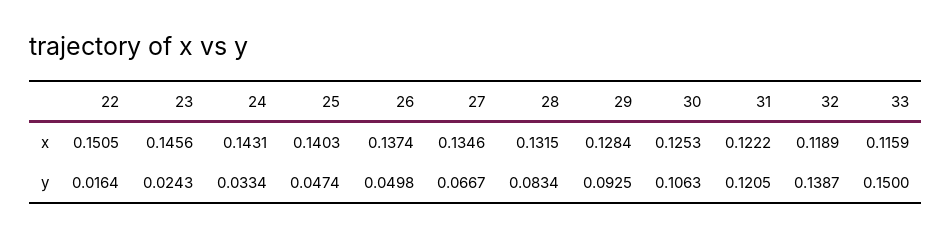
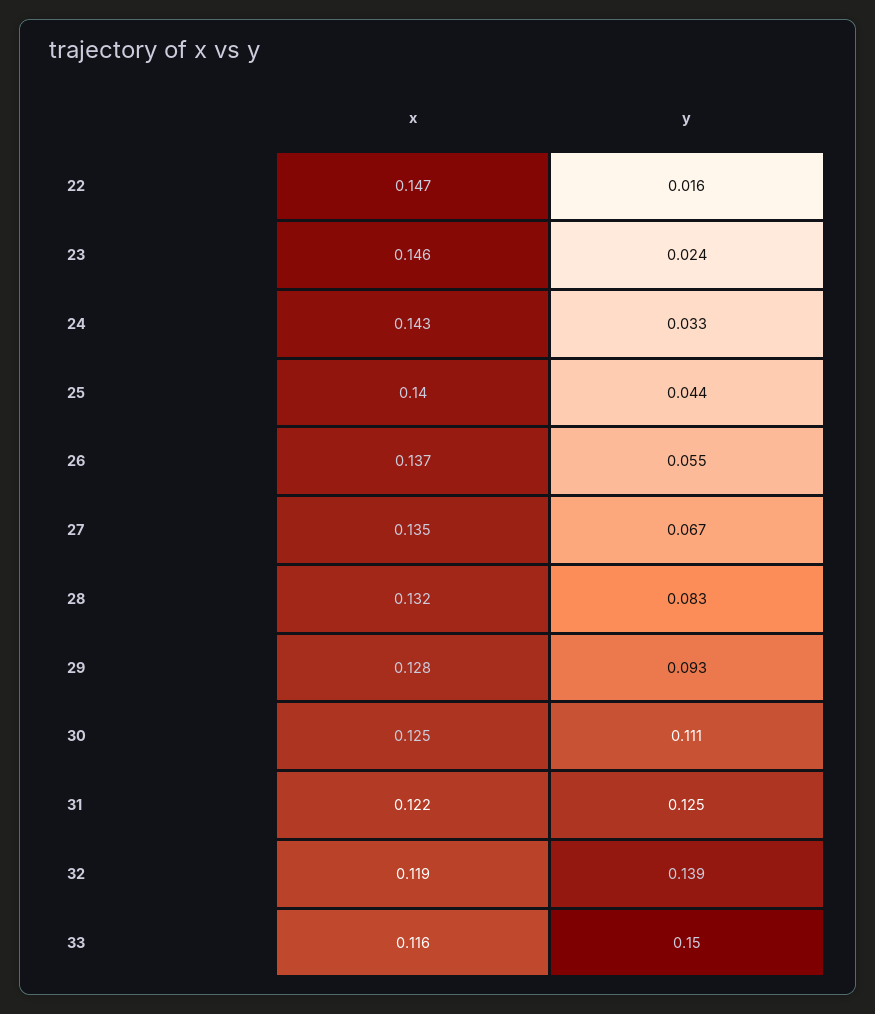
  {
    "22": {
-     "x": 0.1505,
+     "x": 0.147,
      "y": 0.0164
    },
    "23": {
      "x": 0.1456,
      "y": 0.0243
    },
    "24": {
      "x": 0.1431,
      "y": 0.0334
    },
    "25": {
      "x": 0.1403,
-     "y": 0.0474
+     "y": 0.044
    },
    "26": {
      "x": 0.1374,
-     "y": 0.0498
+     "y": 0.055
    },
    "27": {
      "x": 0.1346,
      "y": 0.0667
    },
    "28": {
      "x": 0.1315,
      "y": 0.0834
    },
    "29": {
      "x": 0.1284,
      "y": 0.0925
    },
    "30": {
      "x": 0.1253,
-     "y": 0.1063
+     "y": 0.111
    },
    "31": {
      "x": 0.1222,
-     "y": 0.1205
+     "y": 0.125
    },
    "32": {
      "x": 0.1189,
      "y": 0.1387
    },
    "33": {
      "x": 0.1159,
      "y": 0.15
    }
  }

